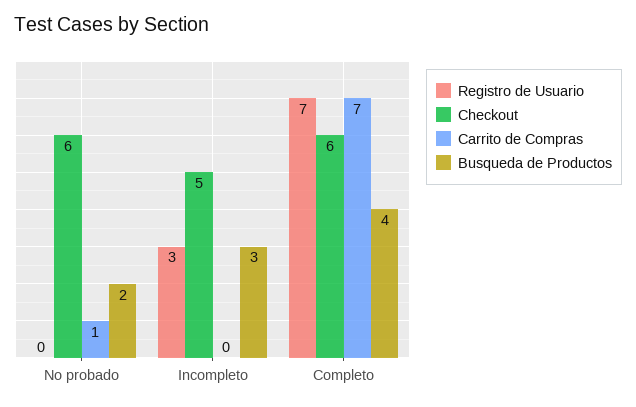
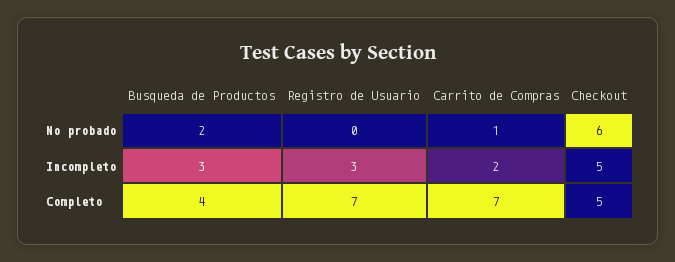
  {
    "Registro de Usuario": {
      "No probado": 0,
      "Incompleto": 3,
      "Completo": 7
    },
    "Checkout": {
      "No probado": 6,
      "Incompleto": 5,
-     "Completo": 6
+     "Completo": 5
    },
    "Carrito de Compras": {
      "No probado": 1,
-     "Incompleto": 0,
+     "Incompleto": 2,
      "Completo": 7
    },
    "Busqueda de Productos": {
      "No probado": 2,
      "Incompleto": 3,
      "Completo": 4
    }
  }

